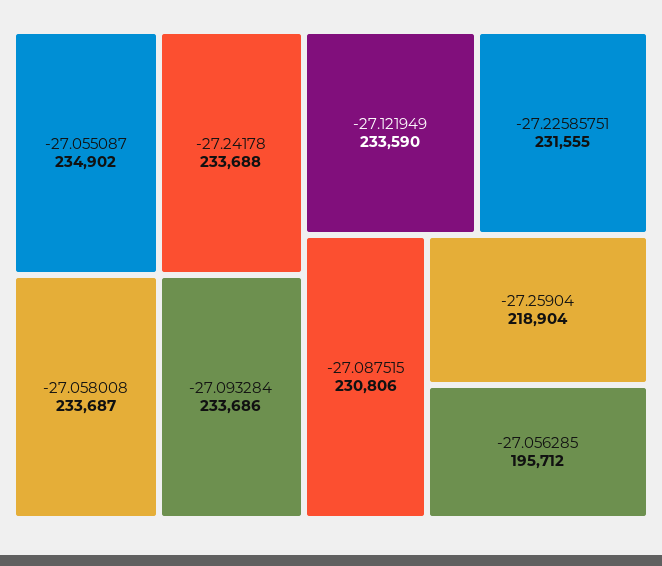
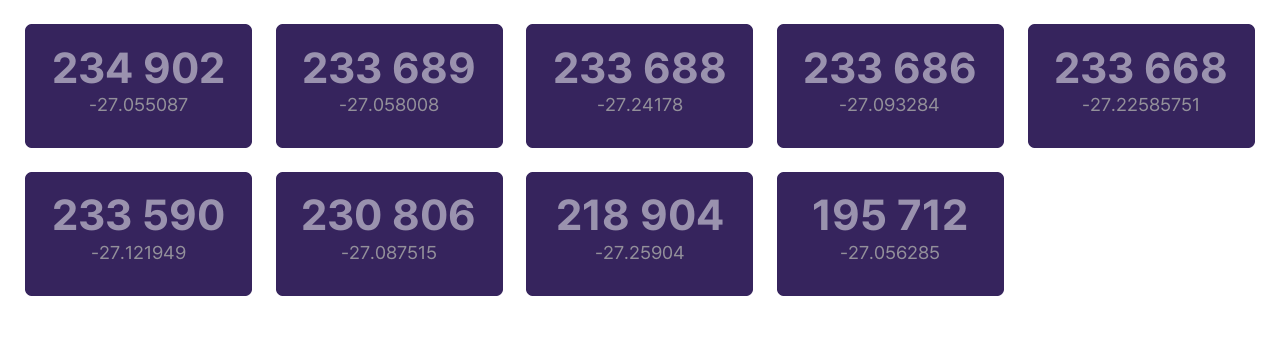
  {
    "-27.055087": 234902,
    "-27.24178": 233688,
-   "-27.058008": 233687,
+   "-27.058008": 233689,
    "-27.093284": 233686,
    "-27.121949": 233590,
-   "-27.22585751": 231555,
+   "-27.22585751": 233668,
    "-27.087515": 230806,
    "-27.25904": 218904,
    "-27.056285": 195712
  }

